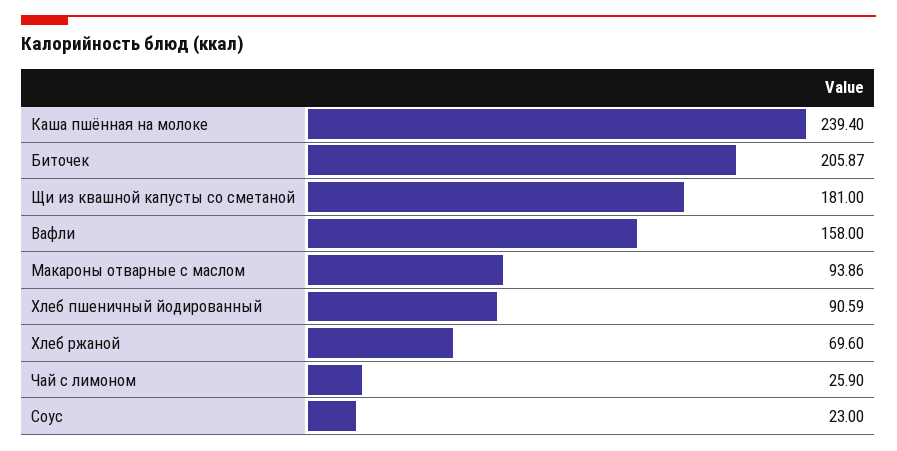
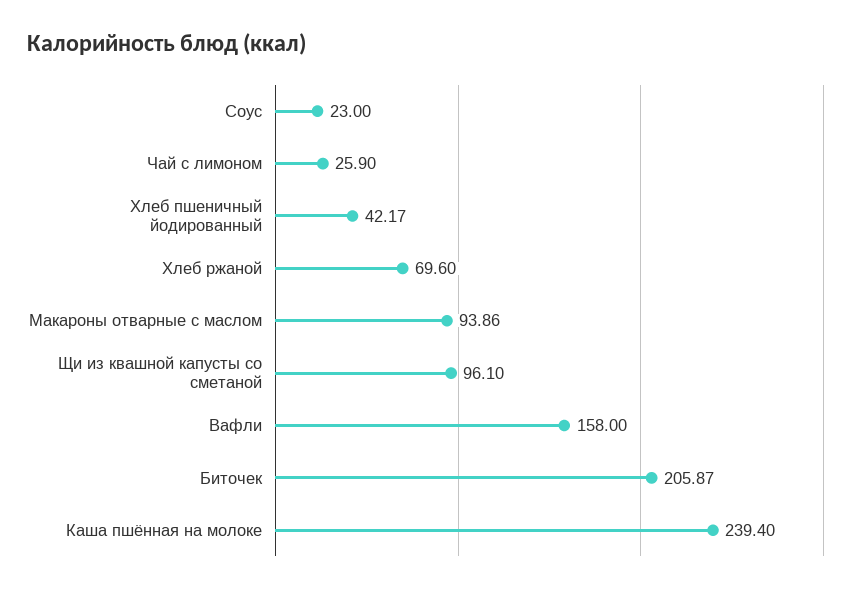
  {
    "Каша пшённая на молоке": 239.4,
    "Биточек": 205.87,
-   "Щи из квашной капусты со сметаной": 181,
+   "Щи из квашной капусты со сметаной": 96.1,
    "Вафли": 158,
    "Макароны отварные с маслом": 93.86,
-   "Хлеб пшеничный йодированный": 90.59,
+   "Хлеб пшеничный йодированный": 42.17,
    "Хлеб ржаной": 69.6,
    "Чай с лимоном": 25.9,
    "Соус": 23
  }

